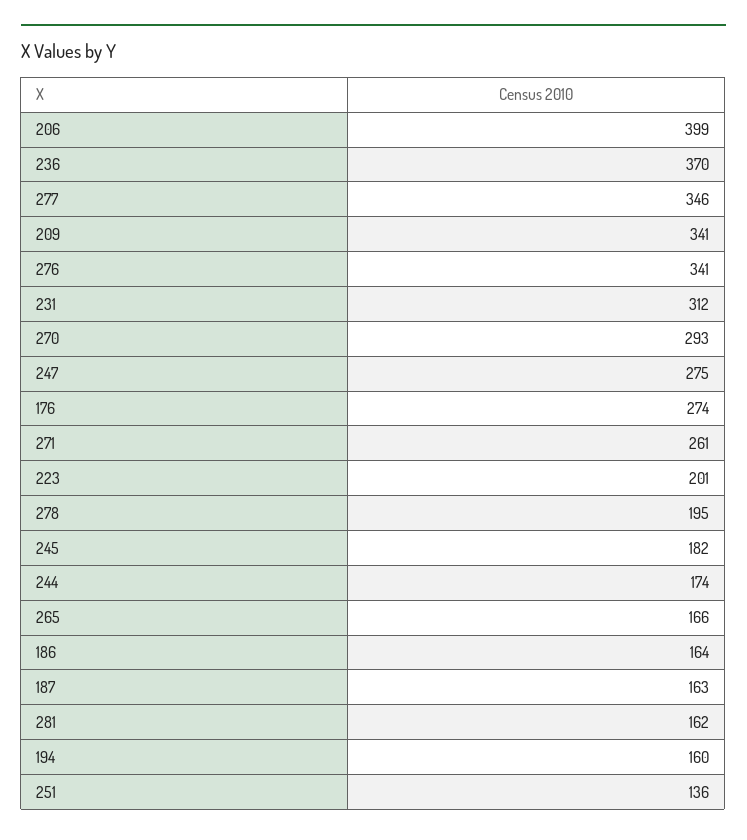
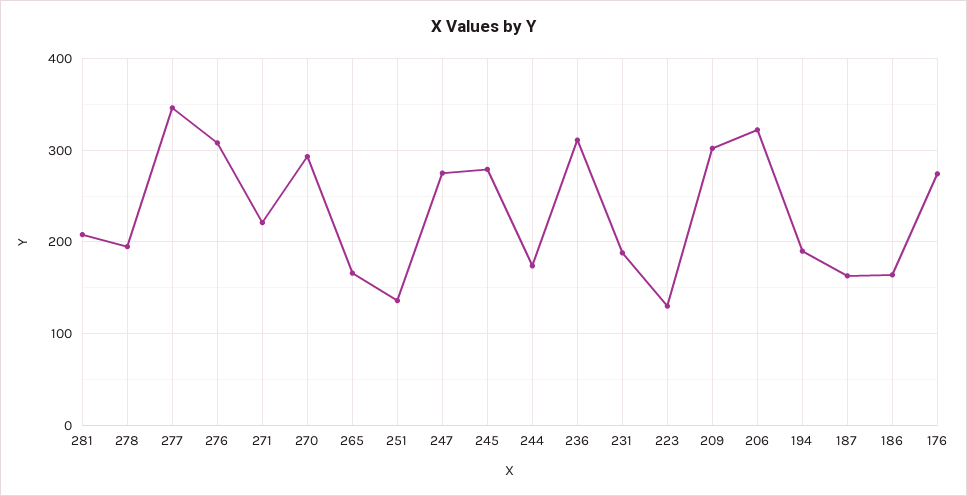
  {
-   "206": 399,
+   "206": 320,
-   "236": 370,
+   "236": 310,
    "277": 346,
-   "209": 341,
+   "209": 300,
-   "276": 341,
+   "276": 310,
-   "231": 312,
+   "231": 190,
    "270": 293,
    "247": 275,
    "176": 274,
-   "271": 261,
+   "271": 220,
-   "223": 201,
+   "223": 130,
    "278": 195,
-   "245": 182,
+   "245": 280,
    "244": 174,
    "265": 166,
    "186": 164,
    "187": 163,
-   "281": 162,
+   "281": 210,
-   "194": 160,
+   "194": 190,
    "251": 136
  }

